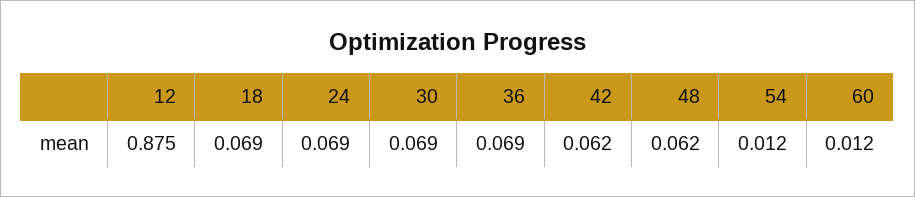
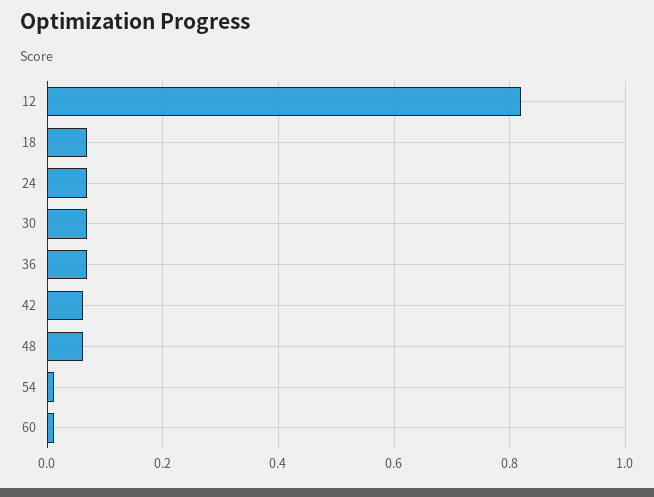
  {
-   "12": 0.875,
+   "12": 0.82,
    "18": 0.069,
    "24": 0.069,
    "30": 0.069,
    "36": 0.069,
    "42": 0.062,
    "48": 0.062,
    "54": 0.012,
    "60": 0.012
  }

